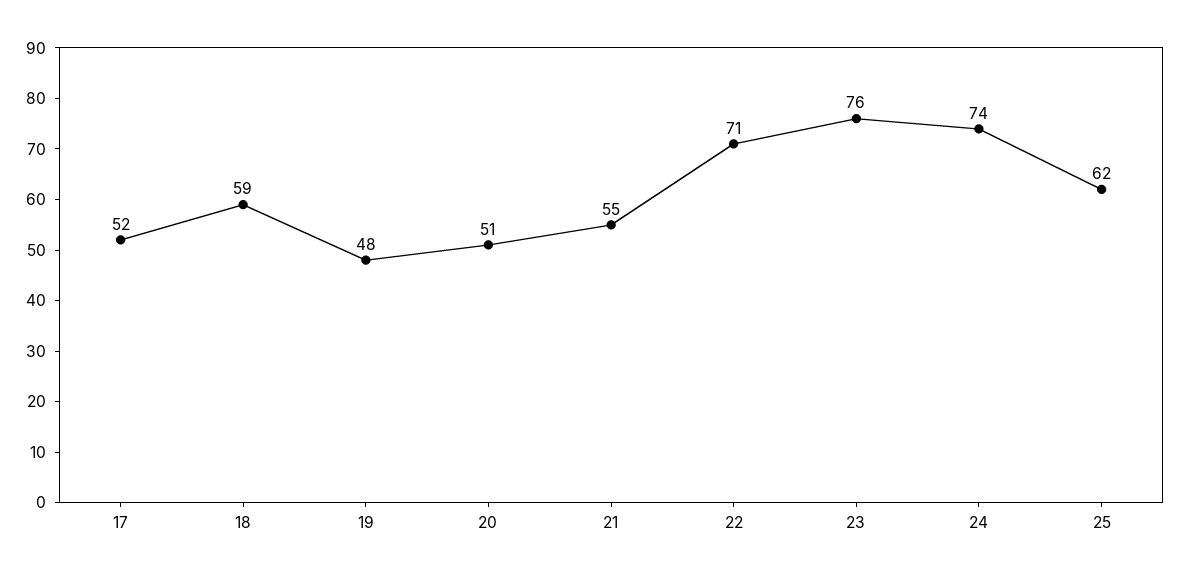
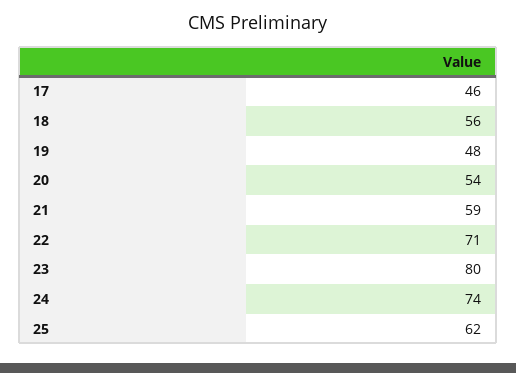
  {
-   "17": 52,
+   "17": 46,
-   "18": 59,
+   "18": 56,
    "19": 48,
-   "20": 51,
+   "20": 54,
-   "21": 55,
+   "21": 59,
    "22": 71,
-   "23": 76,
+   "23": 80,
    "24": 74,
    "25": 62
  }

